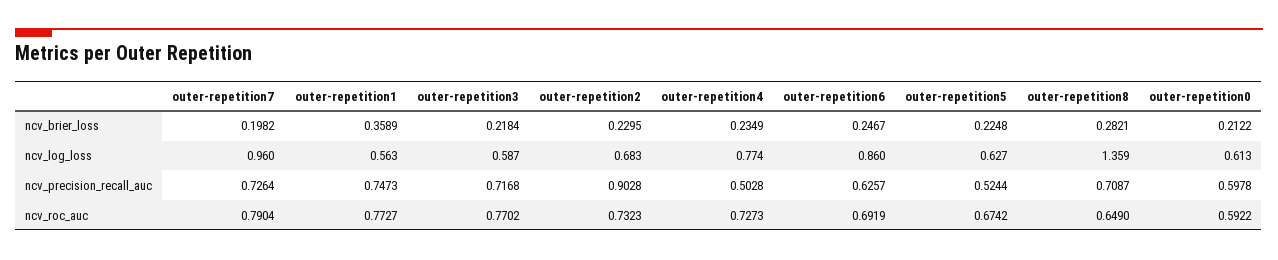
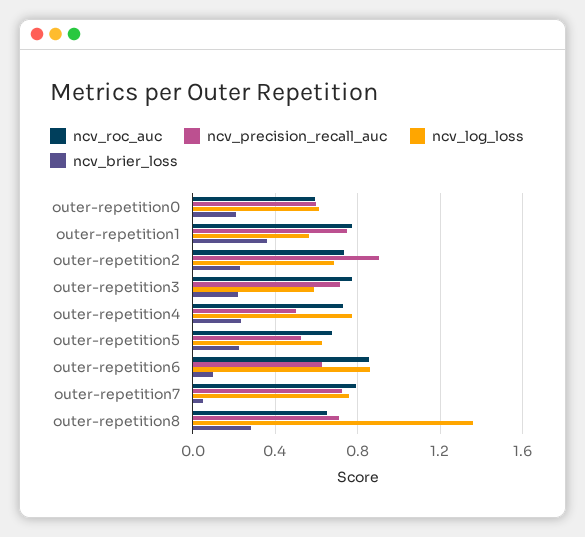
  {
    "ncv_brier_loss": {
-     "outer-repetition7": 0.1982,
+     "outer-repetition7": 0.05,
      "outer-repetition1": 0.3589,
      "outer-repetition3": 0.2184,
      "outer-repetition2": 0.2295,
      "outer-repetition4": 0.2349,
-     "outer-repetition6": 0.2467,
+     "outer-repetition6": 0.1,
      "outer-repetition5": 0.2248,
      "outer-repetition8": 0.2821,
      "outer-repetition0": 0.2122
    },
    "ncv_log_loss": {
-     "outer-repetition7": 0.96,
+     "outer-repetition7": 0.75,
      "outer-repetition1": 0.563,
      "outer-repetition3": 0.587,
      "outer-repetition2": 0.683,
      "outer-repetition4": 0.774,
      "outer-repetition6": 0.86,
      "outer-repetition5": 0.627,
      "outer-repetition8": 1.359,
      "outer-repetition0": 0.613
    },
    "ncv_precision_recall_auc": {
      "outer-repetition7": 0.7264,
      "outer-repetition1": 0.7473,
      "outer-repetition3": 0.7168,
      "outer-repetition2": 0.9028,
      "outer-repetition4": 0.5028,
      "outer-repetition6": 0.6257,
      "outer-repetition5": 0.5244,
      "outer-repetition8": 0.7087,
      "outer-repetition0": 0.5978
    },
    "ncv_roc_auc": {
      "outer-repetition7": 0.7904,
      "outer-repetition1": 0.7727,
      "outer-repetition3": 0.7702,
      "outer-repetition2": 0.7323,
      "outer-repetition4": 0.7273,
-     "outer-repetition6": 0.6919,
+     "outer-repetition6": 0.85,
      "outer-repetition5": 0.6742,
      "outer-repetition8": 0.649,
      "outer-repetition0": 0.5922
    }
  }

